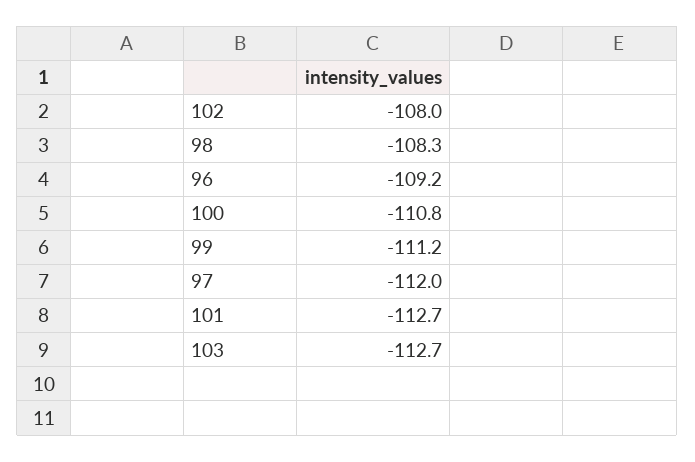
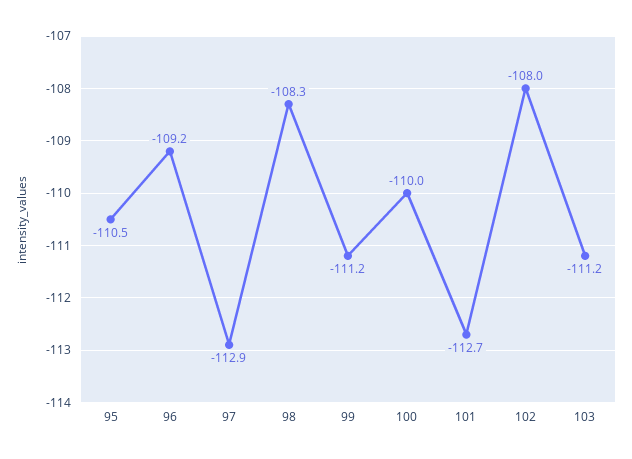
  {
    "102": -108,
    "98": -108.3,
    "96": -109.2,
-   "100": -110.8,
+   "100": -110,
    "99": -111.2,
-   "97": -112,
+   "97": -112.9,
    "101": -112.7,
-   "103": -112.7
+   "103": -111.2,
+   "95": -110.5
  }

